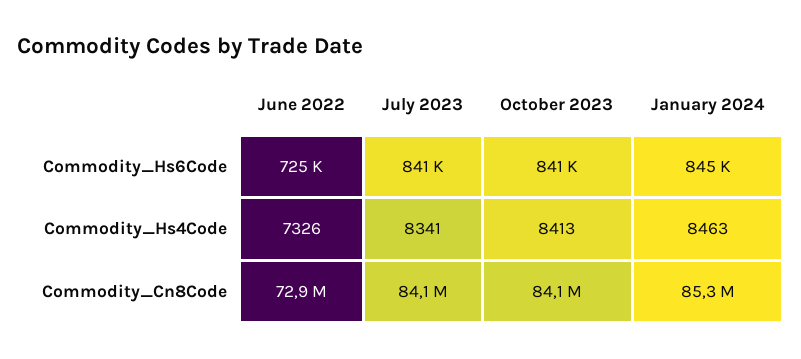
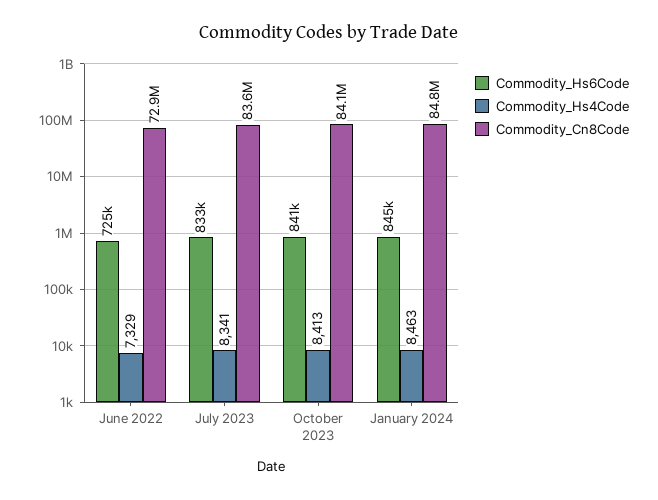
  {
    "Commodity_Hs6Code": {
      "June 2022": 725000,
-     "July 2023": 841000,
+     "July 2023": 833000,
      "October 2023": 841000,
      "January 2024": 845000
    },
    "Commodity_Hs4Code": {
-     "June 2022": 7326,
+     "June 2022": 7329,
      "July 2023": 8341,
      "October 2023": 8413,
      "January 2024": 8463
    },
    "Commodity_Cn8Code": {
      "June 2022": 72900000,
-     "July 2023": 84100000,
+     "July 2023": 83600000,
      "October 2023": 84100000,
-     "January 2024": 85300000
+     "January 2024": 84800000
    }
  }

